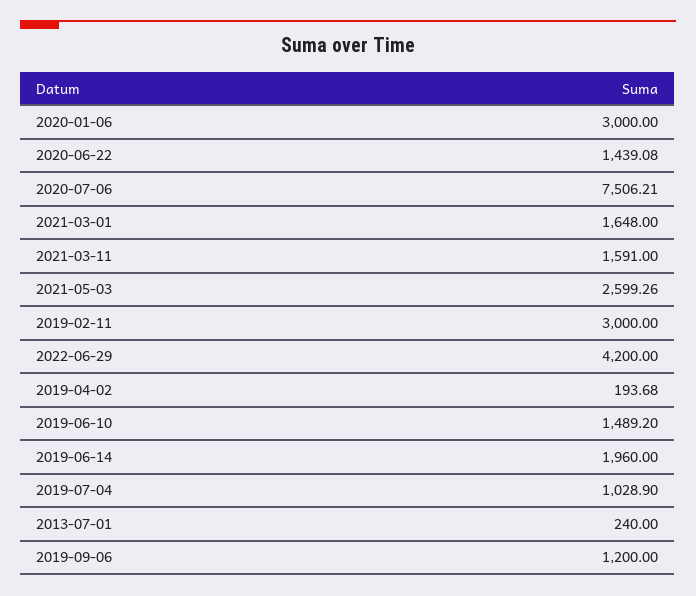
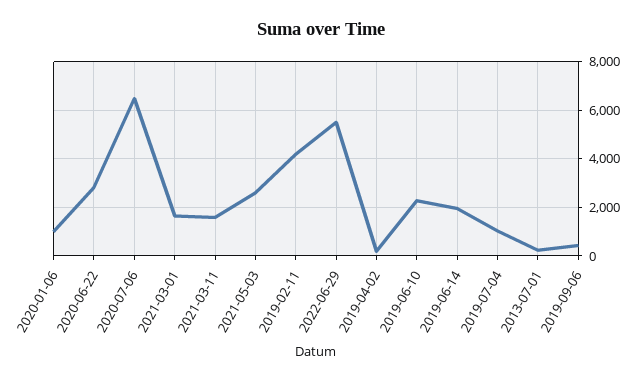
  {
-   "2020-01-06": 3000,
+   "2020-01-06": 1000,
-   "2020-06-22": 1439.08,
+   "2020-06-22": 2750,
-   "2020-07-06": 7506.21,
+   "2020-07-06": 6500,
    "2021-03-01": 1648,
    "2021-03-11": 1591,
    "2021-05-03": 2599.26,
-   "2019-02-11": 3000,
+   "2019-02-11": 4250,
-   "2022-06-29": 4200,
+   "2022-06-29": 5500,
    "2019-04-02": 193.68,
-   "2019-06-10": 1489.2,
+   "2019-06-10": 2250,
    "2019-06-14": 1960,
    "2019-07-04": 1028.9,
    "2013-07-01": 240,
-   "2019-09-06": 1200
+   "2019-09-06": 500
  }

